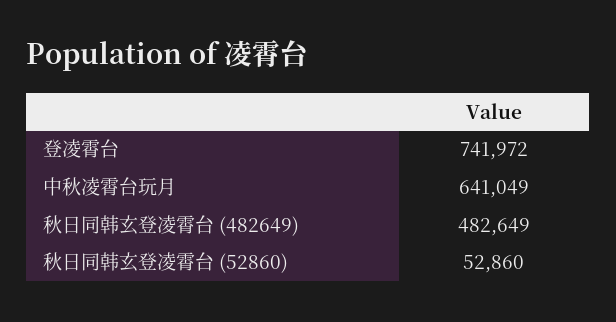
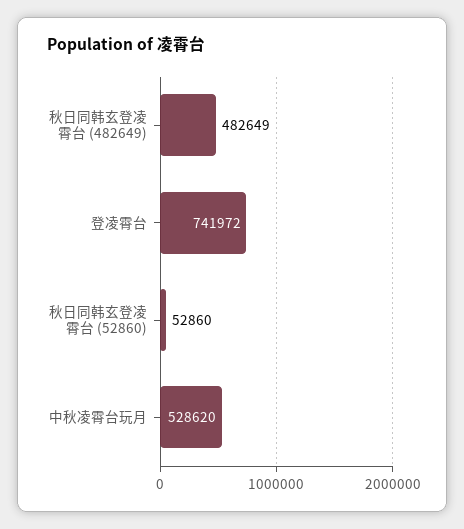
  {
    "登凌霄台": 741972,
-   "中秋凌霄台玩月": 641049,
+   "中秋凌霄台玩月": 528620,
    "秋日同韩玄登凌霄台 (482649)": 482649,
    "秋日同韩玄登凌霄台 (52860)": 52860
  }

